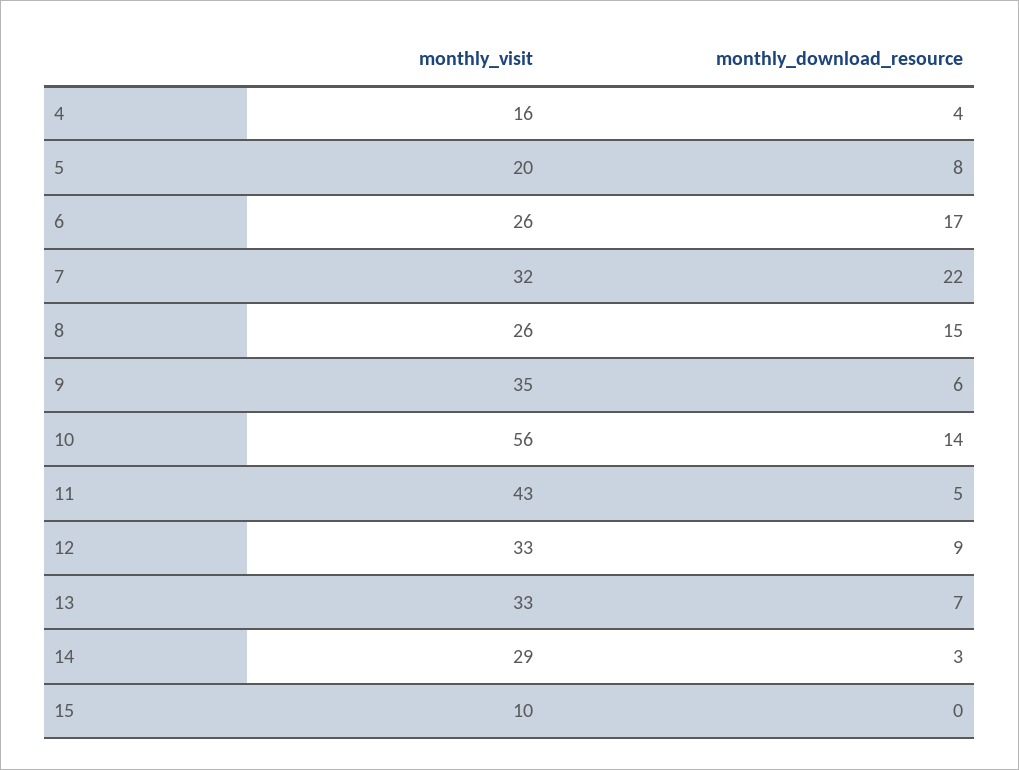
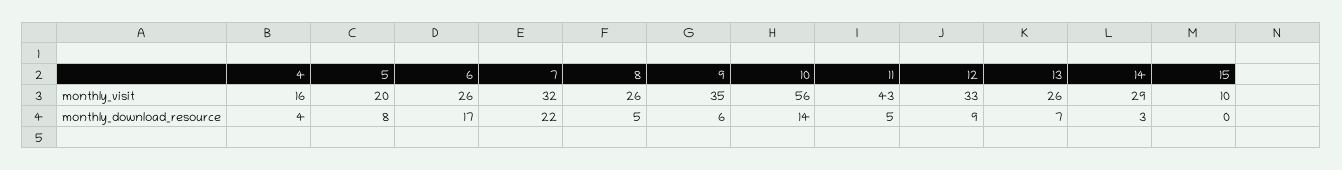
  {
    "monthly_visit": {
      "4": 16,
      "5": 20,
      "6": 26,
      "7": 32,
      "8": 26,
      "9": 35,
      "10": 56,
      "11": 43,
      "12": 33,
-     "13": 33,
+     "13": 26,
      "14": 29,
      "15": 10
    },
    "monthly_download_resource": {
      "4": 4,
      "5": 8,
      "6": 17,
      "7": 22,
-     "8": 15,
+     "8": 5,
      "9": 6,
      "10": 14,
      "11": 5,
      "12": 9,
      "13": 7,
      "14": 3,
      "15": 0
    }
  }

